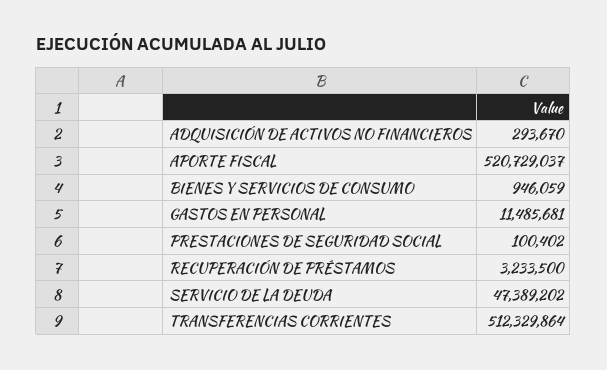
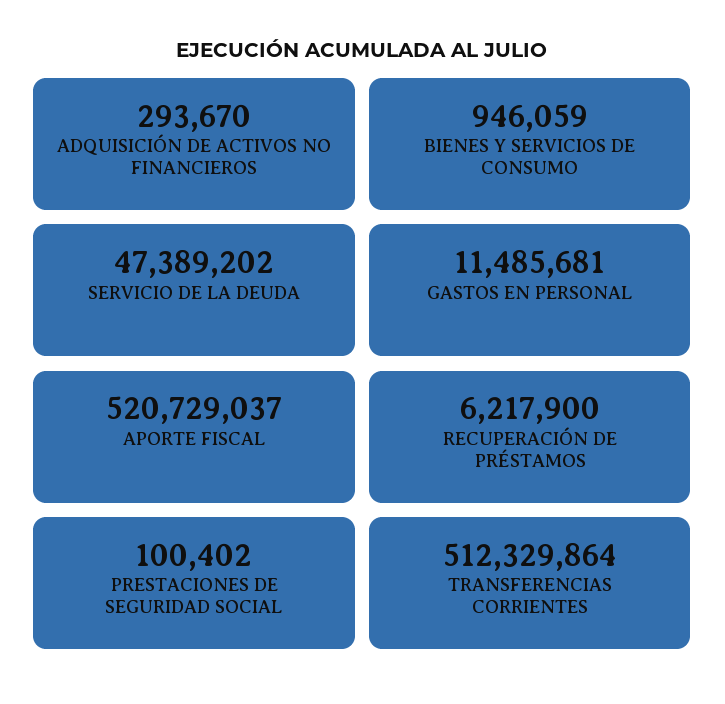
  {
    "ADQUISICIÓN DE ACTIVOS NO FINANCIEROS": 293670,
    "APORTE FISCAL": 520729037,
    "BIENES Y SERVICIOS DE CONSUMO": 946059,
    "GASTOS EN PERSONAL": 11485681,
    "PRESTACIONES DE SEGURIDAD SOCIAL": 100402,
-   "RECUPERACIÓN DE PRÉSTAMOS": 3233500,
+   "RECUPERACIÓN DE PRÉSTAMOS": 6217900,
    "SERVICIO DE LA DEUDA": 47389202,
    "TRANSFERENCIAS CORRIENTES": 512329864
  }

